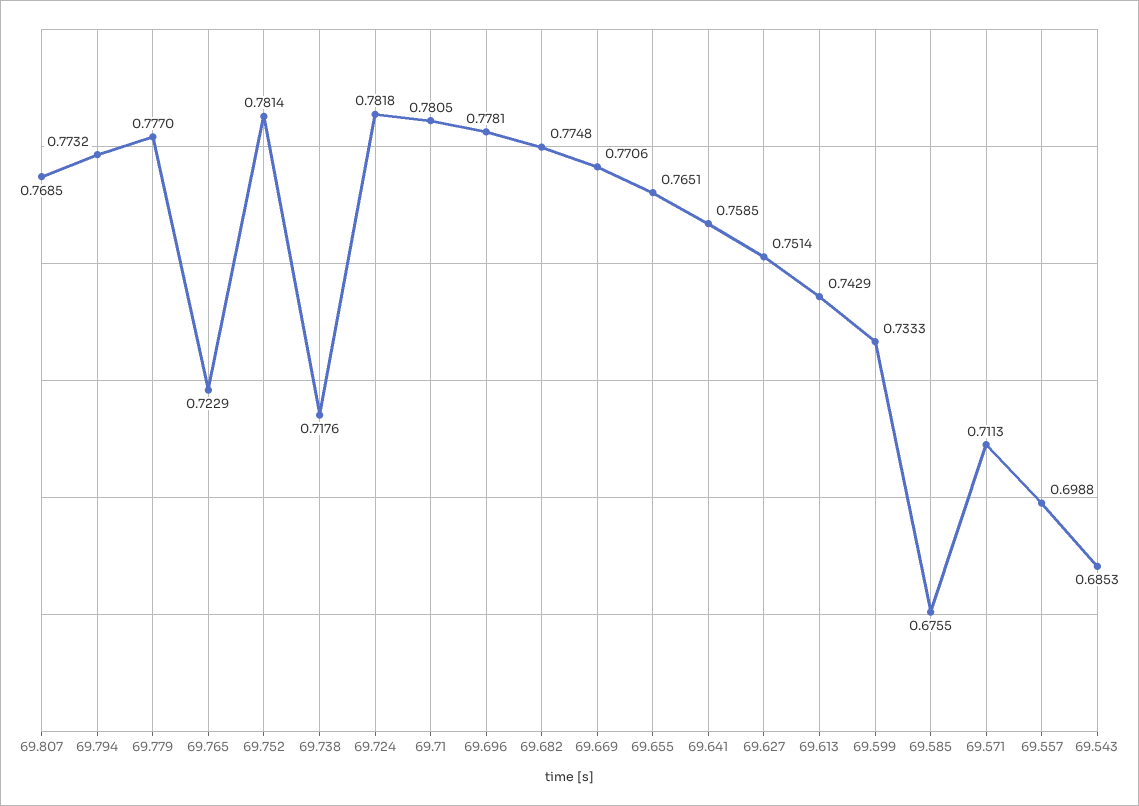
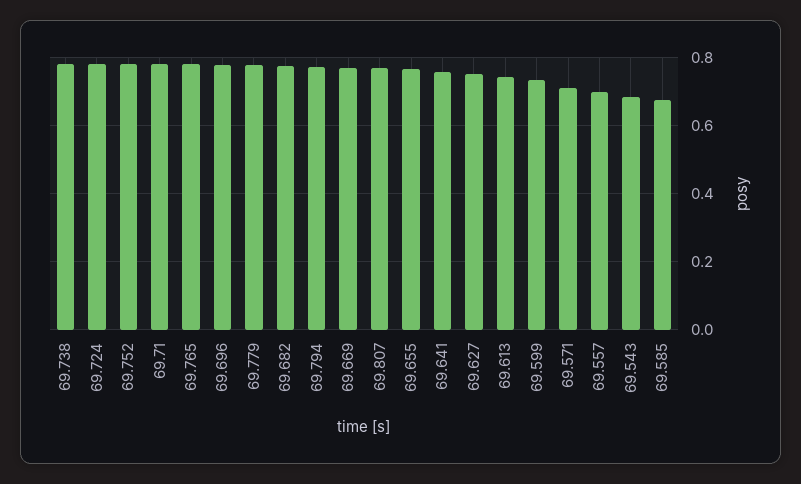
  {
    "69.807": 0.7685,
    "69.794": 0.7732,
    "69.779": 0.777,
-   "69.765": 0.7229,
+   "69.765": 0.78,
    "69.752": 0.7814,
-   "69.738": 0.7176,
+   "69.738": 0.78,
    "69.724": 0.7818,
    "69.71": 0.7805,
    "69.696": 0.7781,
    "69.682": 0.7748,
    "69.669": 0.7706,
    "69.655": 0.7651,
    "69.641": 0.7585,
    "69.627": 0.7514,
    "69.613": 0.7429,
    "69.599": 0.7333,
    "69.585": 0.6755,
    "69.571": 0.7113,
    "69.557": 0.6988,
    "69.543": 0.6853
  }

